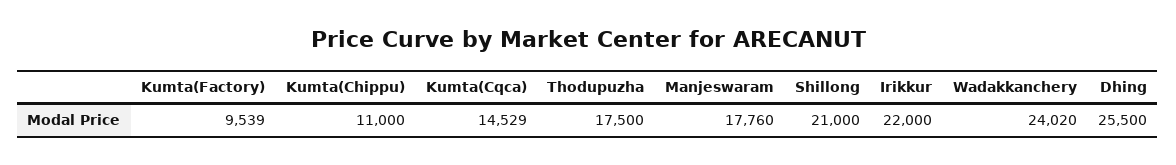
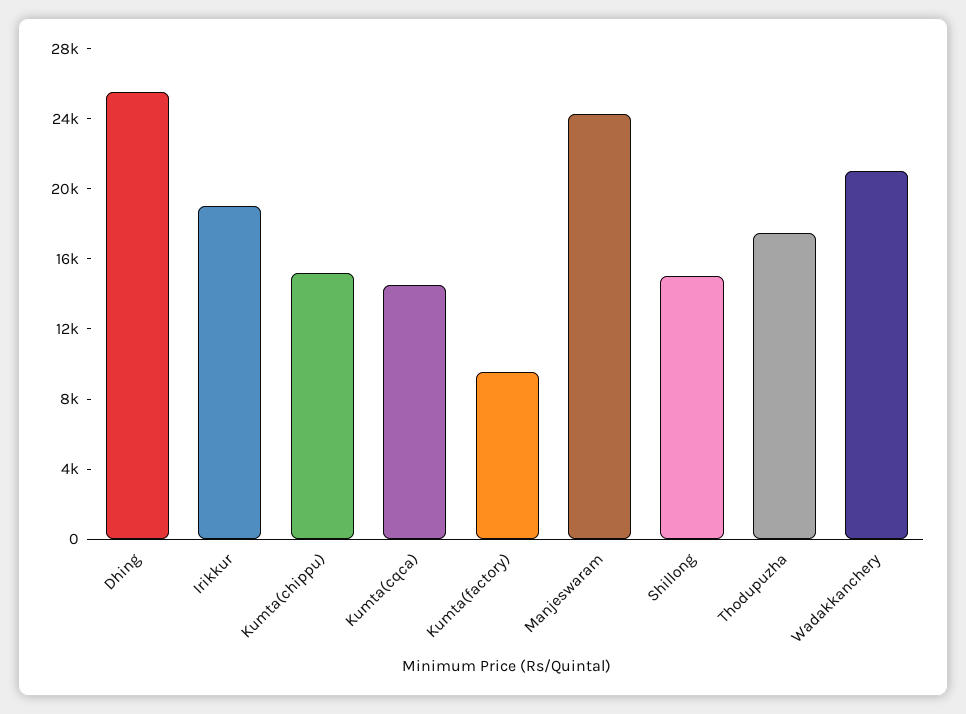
  {
    "Kumta(Factory)": 9539,
-   "Kumta(Chippu)": 11000,
+   "Kumta(Chippu)": 15000,
    "Kumta(Cqca)": 14529,
    "Thodupuzha": 17500,
-   "Manjeswaram": 17760,
+   "Manjeswaram": 24000,
-   "Shillong": 21000,
+   "Shillong": 15000,
-   "Irikkur": 22000,
+   "Irikkur": 19000,
-   "Wadakkanchery": 24020,
+   "Wadakkanchery": 21000,
    "Dhing": 25500
  }

